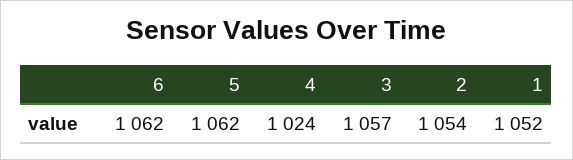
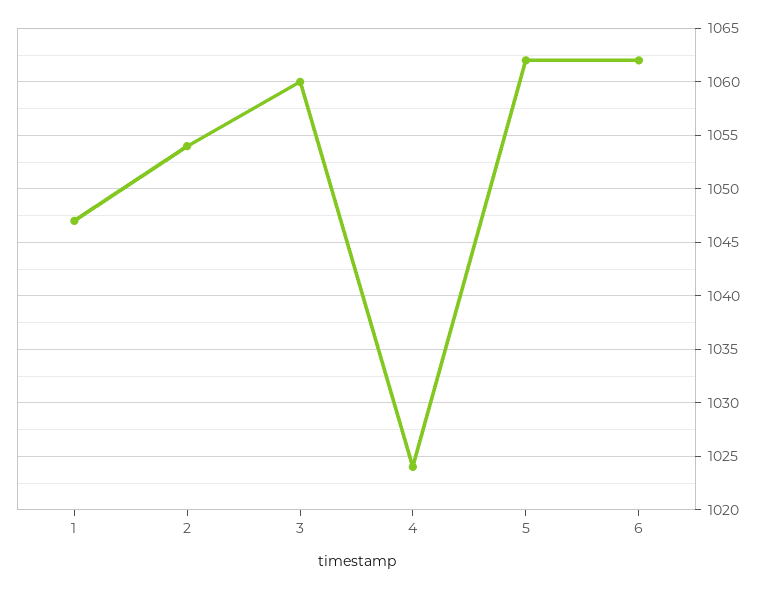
  {
    "6": 1062,
    "5": 1062,
    "4": 1024,
-   "3": 1057,
+   "3": 1060,
    "2": 1054,
-   "1": 1052
+   "1": 1047
  }

